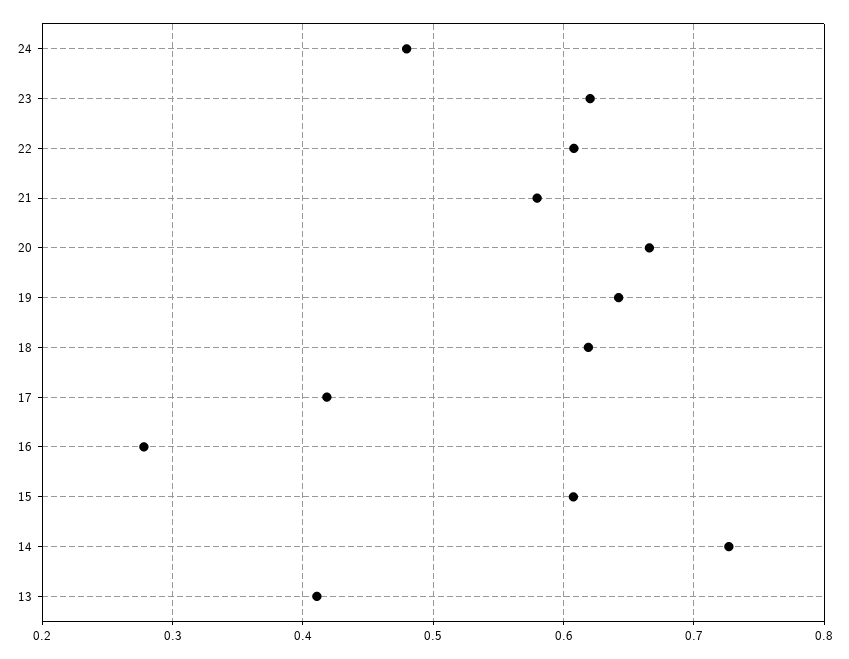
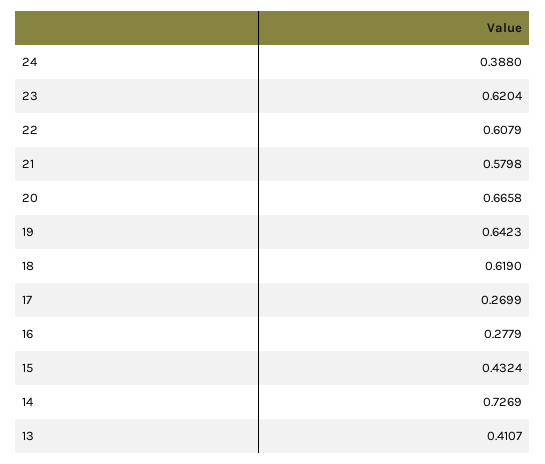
  {
-   "24": 0.48,
+   "24": 0.388,
    "23": 0.6204,
    "22": 0.6079,
    "21": 0.5798,
    "20": 0.6658,
    "19": 0.6423,
    "18": 0.619,
-   "17": 0.42,
+   "17": 0.2699,
    "16": 0.2779,
-   "15": 0.61,
+   "15": 0.4324,
    "14": 0.7269,
    "13": 0.4107
  }

